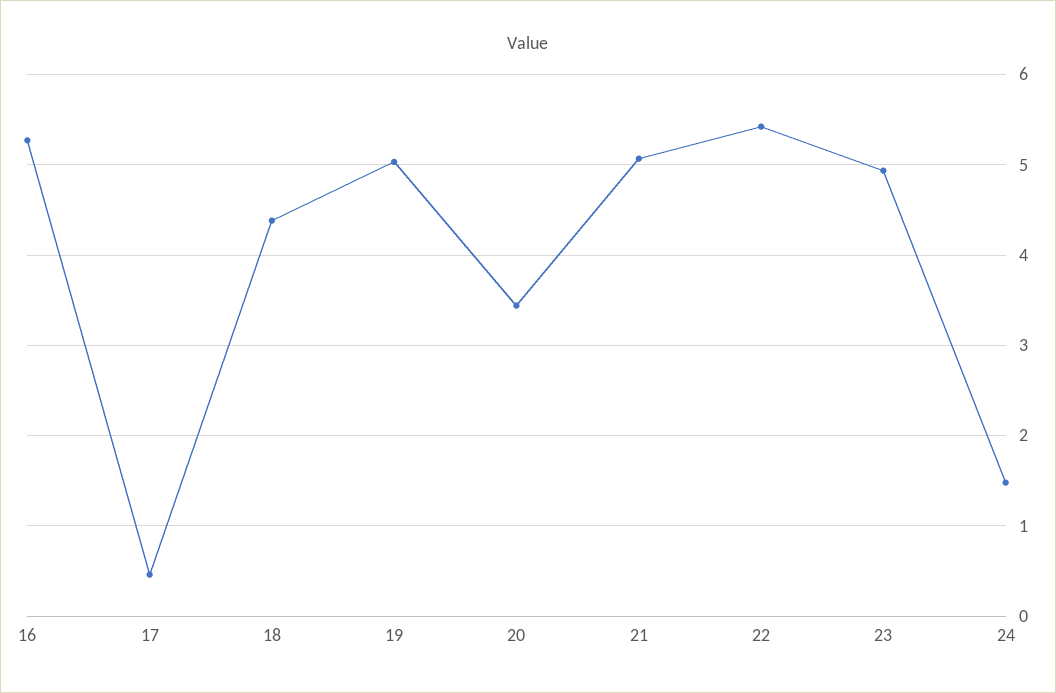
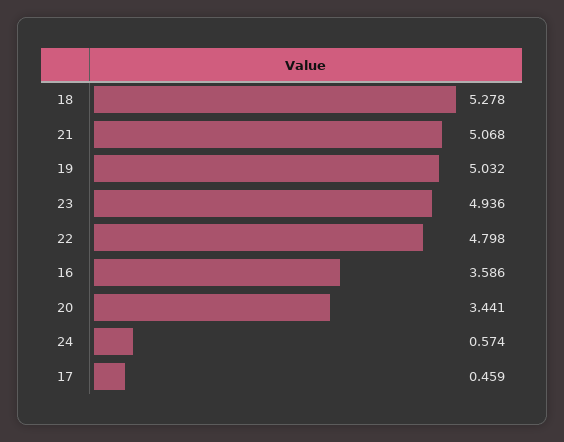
  {
-   "16": 5.3,
+   "16": 3.586,
    "17": 0.459,
-   "18": 4.4,
+   "18": 5.278,
    "19": 5.032,
    "20": 3.441,
    "21": 5.068,
-   "22": 5.4,
+   "22": 4.798,
    "23": 4.936,
-   "24": 1.5
+   "24": 0.574
  }

